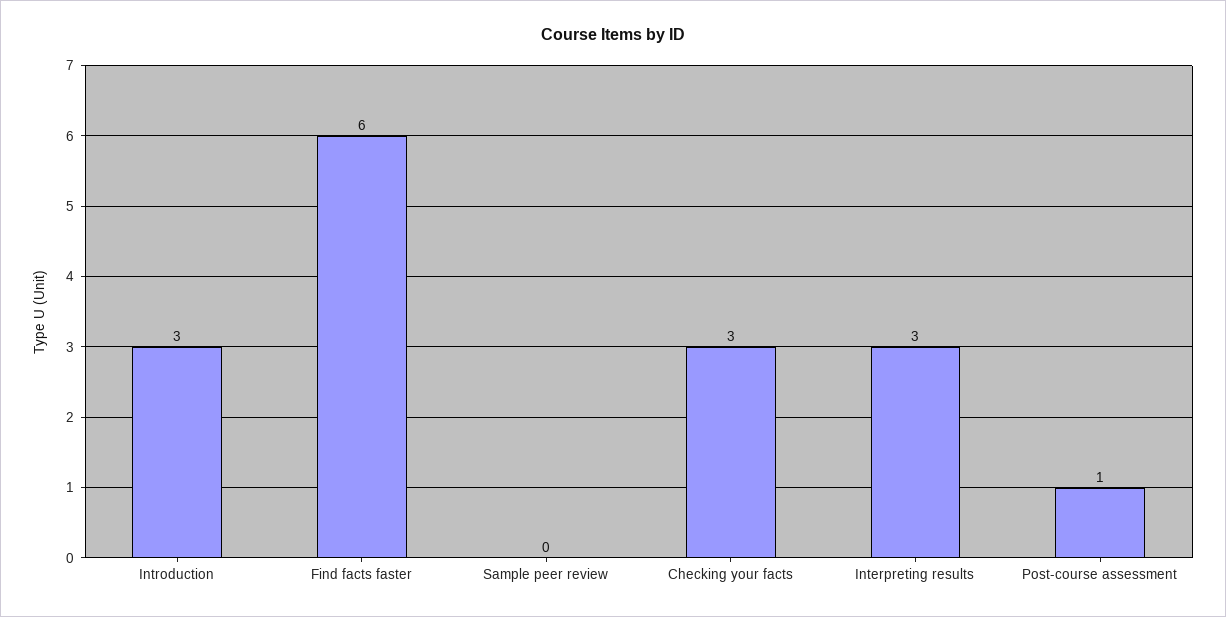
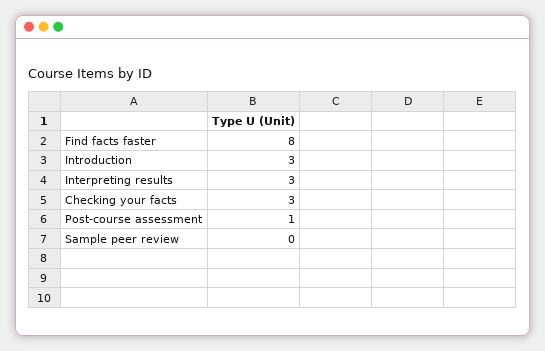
  {
    "Introduction": 3,
-   "Find facts faster": 6,
+   "Find facts faster": 8,
    "Sample peer review": 0,
    "Checking your facts": 3,
    "Interpreting results": 3,
    "Post-course assessment": 1
  }

